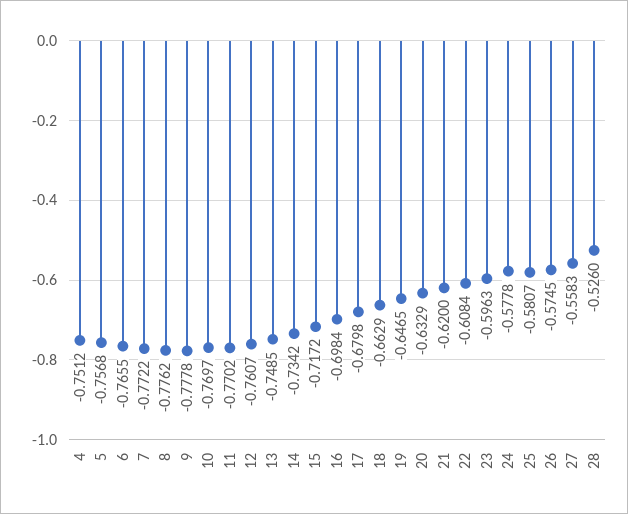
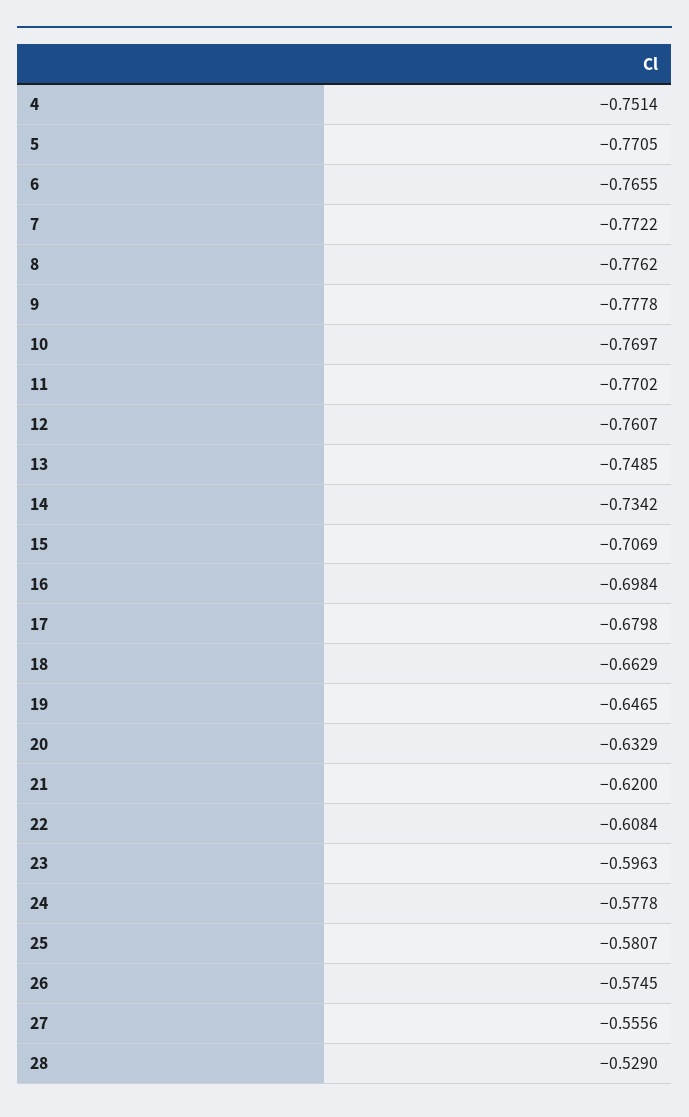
  {
-   "4": -0.7512,
+   "4": -0.7514,
-   "5": -0.7568,
+   "5": -0.7705,
    "6": -0.7655,
    "7": -0.7722,
    "8": -0.7762,
    "9": -0.7778,
    "10": -0.7697,
    "11": -0.7702,
    "12": -0.7607,
    "13": -0.7485,
    "14": -0.7342,
-   "15": -0.7172,
+   "15": -0.7069,
    "16": -0.6984,
    "17": -0.6798,
    "18": -0.6629,
    "19": -0.6465,
    "20": -0.6329,
    "21": -0.62,
    "22": -0.6084,
    "23": -0.5963,
    "24": -0.5778,
    "25": -0.5807,
    "26": -0.5745,
-   "27": -0.5583,
+   "27": -0.5556,
-   "28": -0.526
+   "28": -0.529
  }

